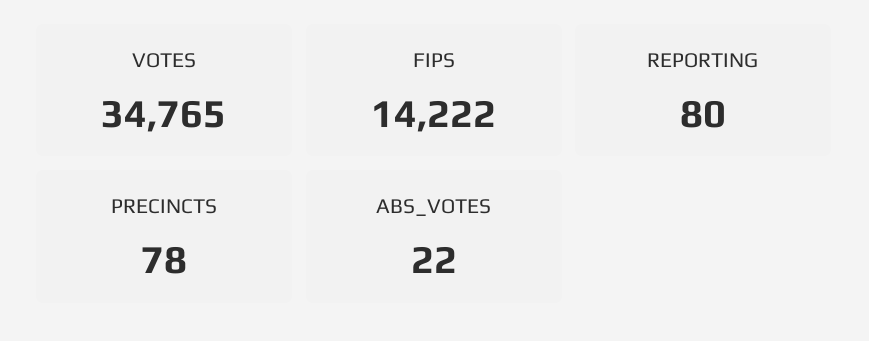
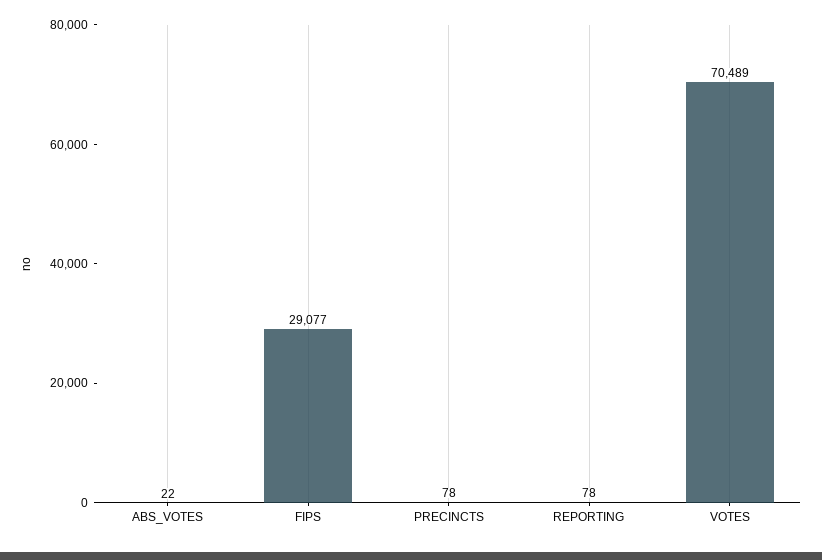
  {
-   "VOTES": 34765,
+   "VOTES": 70489,
-   "FIPS": 14222,
+   "FIPS": 29077,
-   "REPORTING": 80,
+   "REPORTING": 78,
    "PRECINCTS": 78,
    "ABS_VOTES": 22
  }

